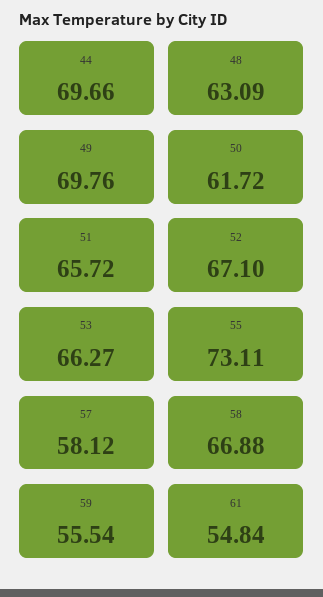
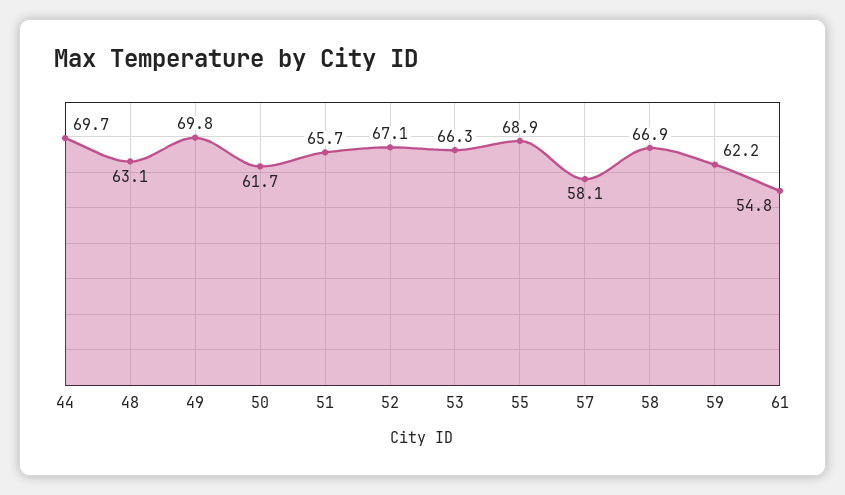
  {
    "44": 69.66,
    "48": 63.09,
    "49": 69.76,
    "50": 61.72,
    "51": 65.72,
    "52": 67.1,
    "53": 66.27,
-   "55": 73.11,
+   "55": 68.9,
    "57": 58.12,
    "58": 66.88,
-   "59": 55.54,
+   "59": 62.2,
    "61": 54.84
  }

